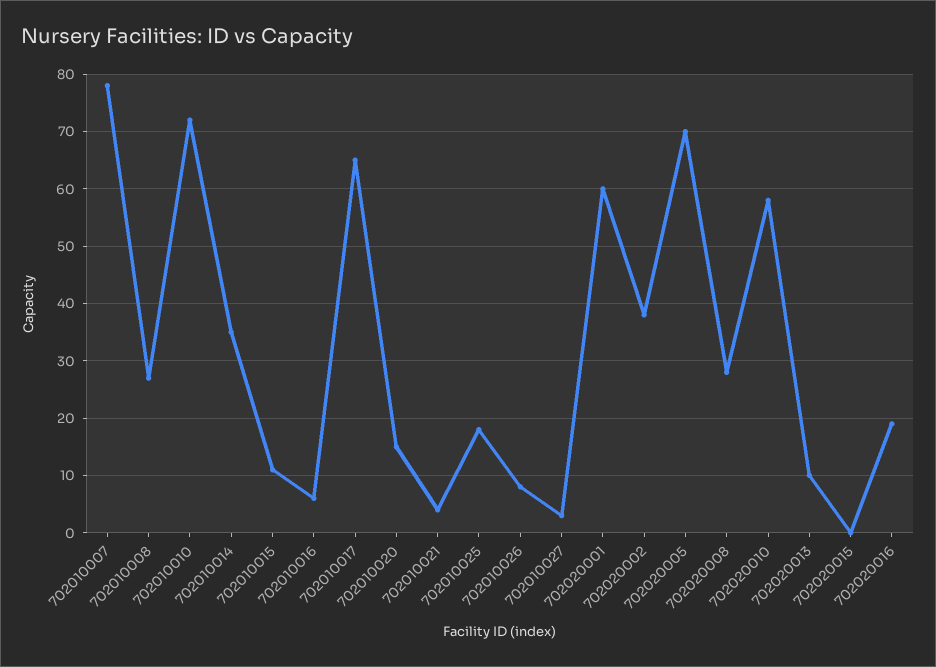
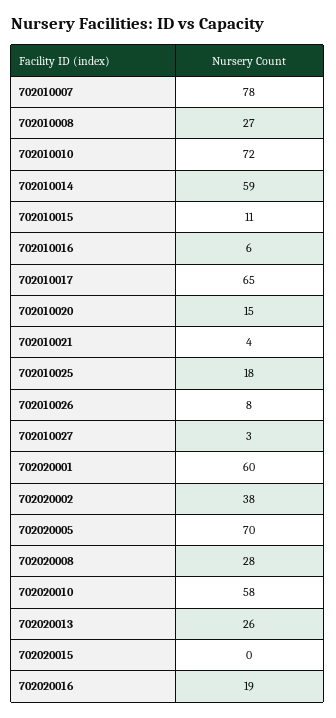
  {
    "702010007": 78,
    "702010008": 27,
    "702010010": 72,
-   "702010014": 35,
+   "702010014": 59,
    "702010015": 11,
    "702010016": 6,
    "702010017": 65,
    "702010020": 15,
    "702010021": 4,
    "702010025": 18,
    "702010026": 8,
    "702010027": 3,
    "702020001": 60,
    "702020002": 38,
    "702020005": 70,
    "702020008": 28,
    "702020010": 58,
-   "702020013": 10,
+   "702020013": 26,
    "702020015": 0,
    "702020016": 19
  }

